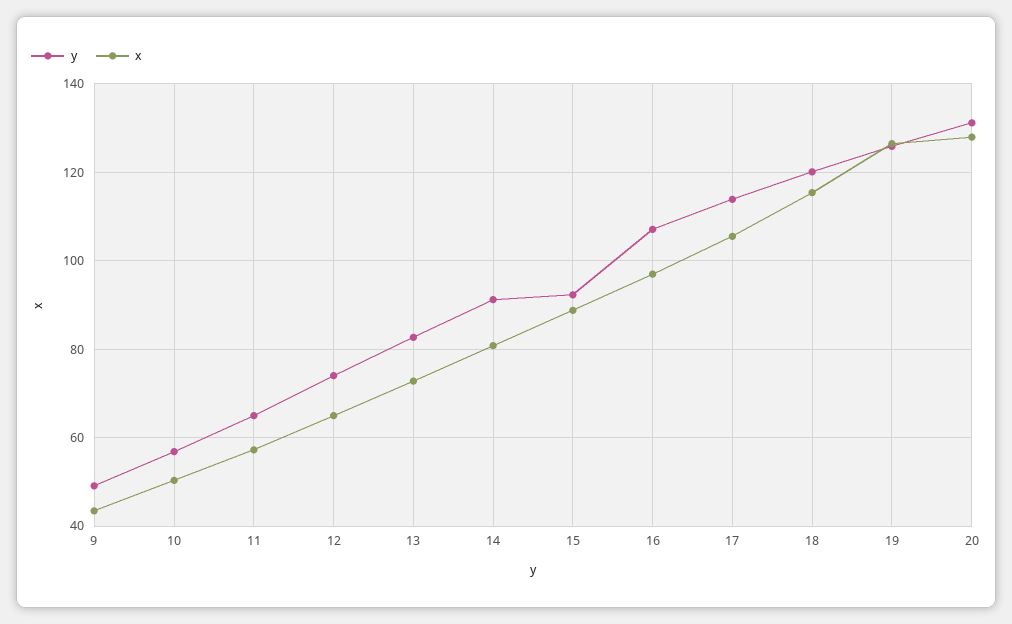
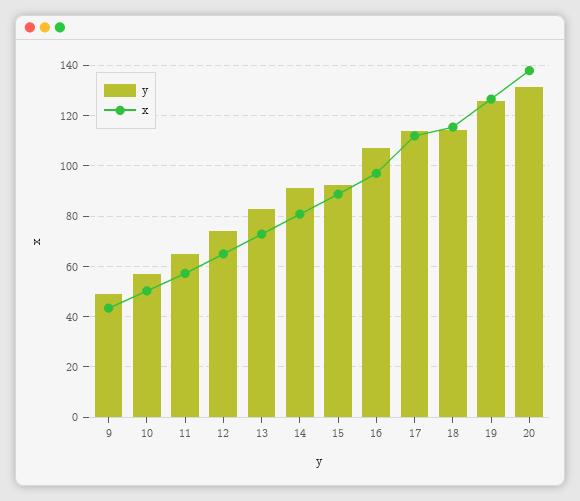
  {
    "y": {
      "9": 50,
      "10": 56,
      "11": 66,
      "12": 74,
      "13": 82,
      "14": 92,
      "15": 92,
      "16": 108,
      "17": 114,
-     "18": 120,
+     "18": 115,
      "19": 126,
      "20": 132
    },
    "x": {
      "9": 44,
      "10": 50,
      "11": 58,
      "12": 66,
      "13": 72,
      "14": 80,
      "15": 88,
      "16": 98,
-     "17": 106,
+     "17": 112.5,
      "18": 116,
      "19": 126,
-     "20": 128
+     "20": 137.5
    }
  }

